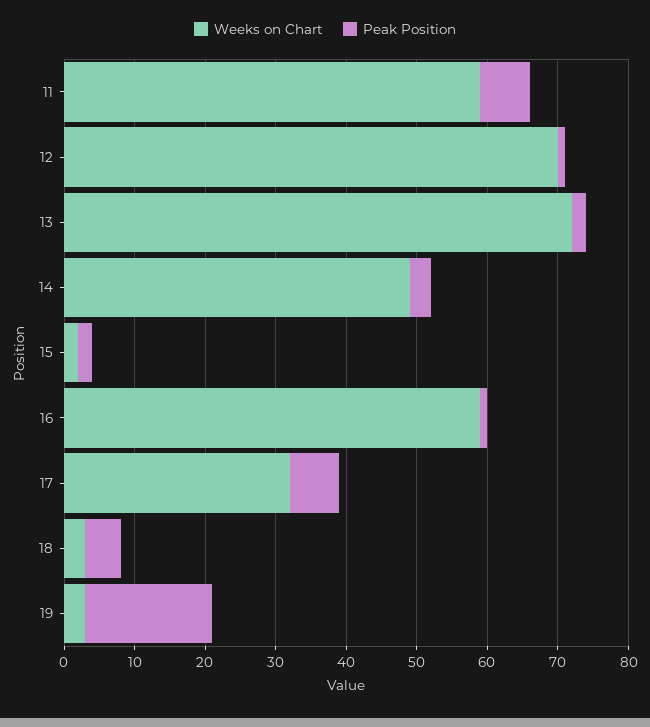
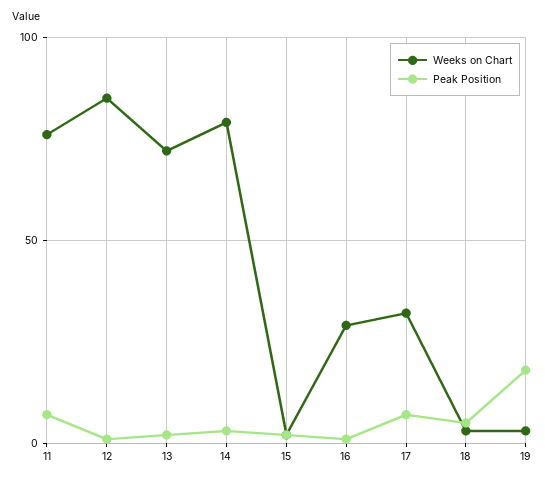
  {
    "Weeks on Chart": {
-     "11": 60,
+     "11": 75,
-     "12": 70,
+     "12": 85,
      "13": 70,
-     "14": 50,
+     "14": 80,
      "15": 0,
-     "16": 60,
+     "16": 30,
      "17": 30,
      "18": 5,
      "19": 5
    },
    "Peak Position": {
      "11": 5,
      "12": 0,
      "13": 0,
      "14": 5,
      "15": 0,
      "16": 0,
      "17": 5,
      "18": 5,
      "19": 20
    }
  }

